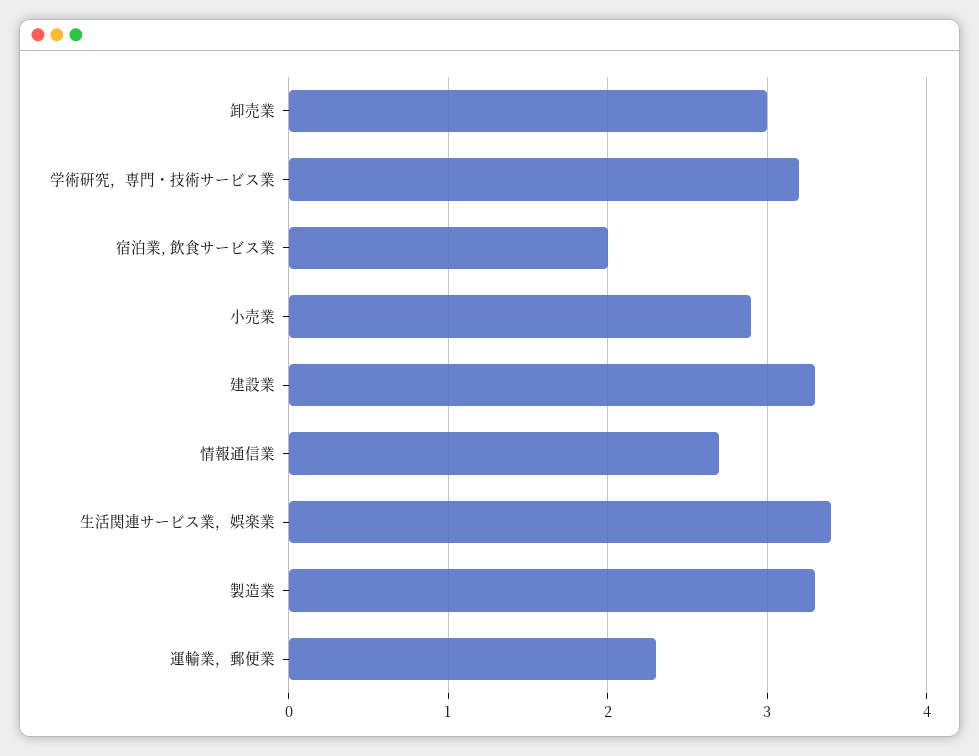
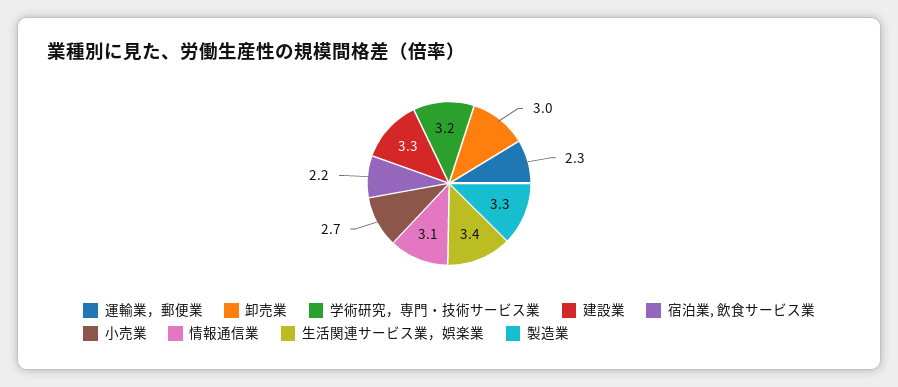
  {
    "卸売業": 3,
    "学術研究，専門・技術サービス業": 3.2,
-   "宿泊業, 飲食サービス業": 2,
+   "宿泊業, 飲食サービス業": 2.2,
-   "小売業": 2.9,
+   "小売業": 2.7,
    "建設業": 3.3,
-   "情報通信業": 2.7,
+   "情報通信業": 3.1,
    "生活関連サービス業，娯楽業": 3.4,
    "製造業": 3.3,
    "運輸業，郵便業": 2.3
  }

